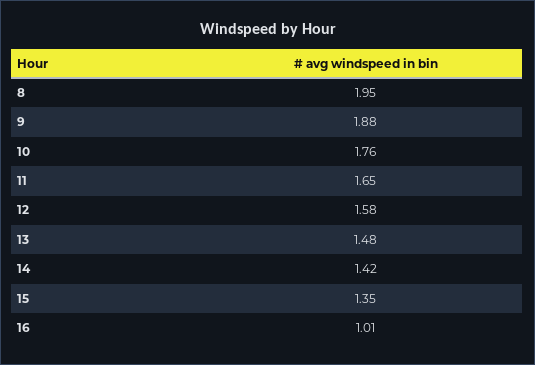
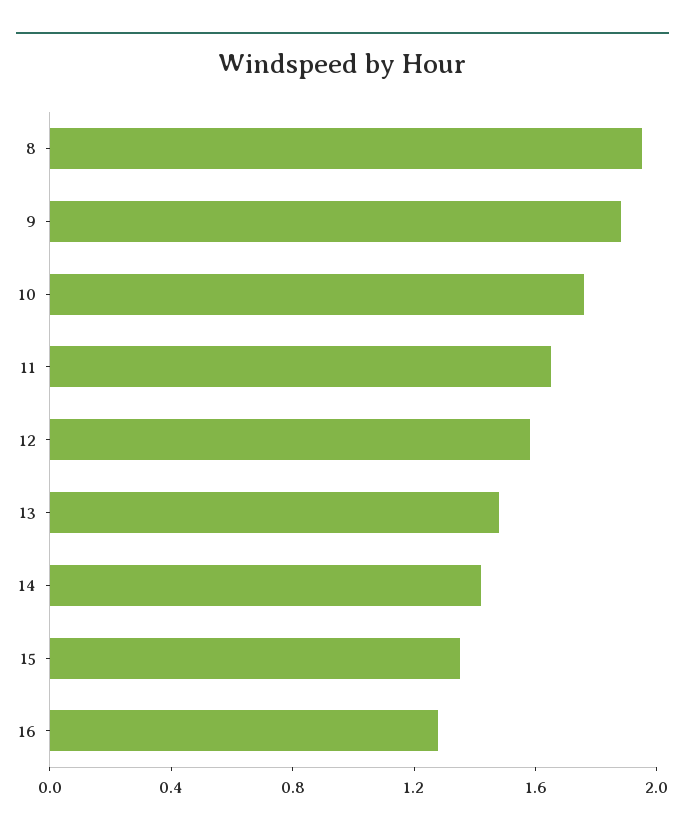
  {
    "8": 1.95,
    "9": 1.88,
    "10": 1.76,
    "11": 1.65,
    "12": 1.58,
    "13": 1.48,
    "14": 1.42,
    "15": 1.35,
-   "16": 1.01
+   "16": 1.3
  }

